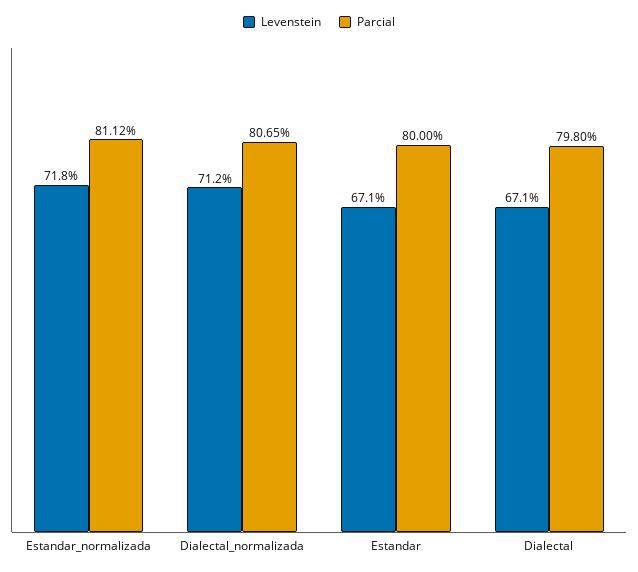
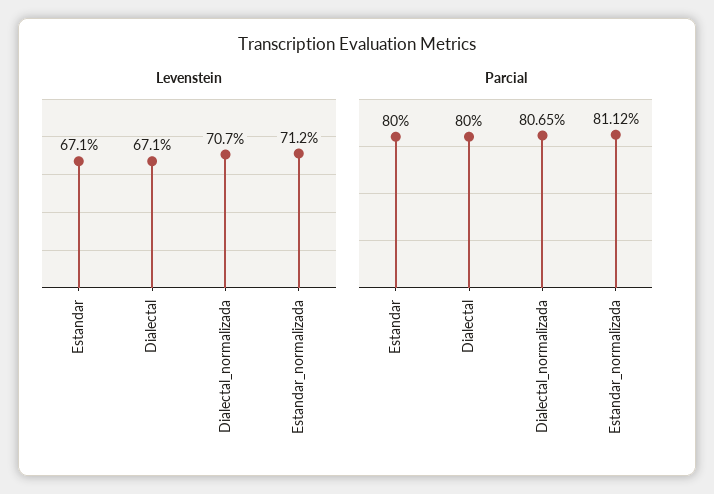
  {
    "Levenstein": {
-     "Estandar_normalizada": 71.8,
+     "Estandar_normalizada": 71.2,
-     "Dialectal_normalizada": 71.2,
+     "Dialectal_normalizada": 70.7,
      "Estandar": 67.1,
      "Dialectal": 67.1
    },
    "Parcial": {
      "Estandar_normalizada": 81.12,
      "Dialectal_normalizada": 80.65,
      "Estandar": 80,
-     "Dialectal": 79.8
+     "Dialectal": 80
    }
  }

